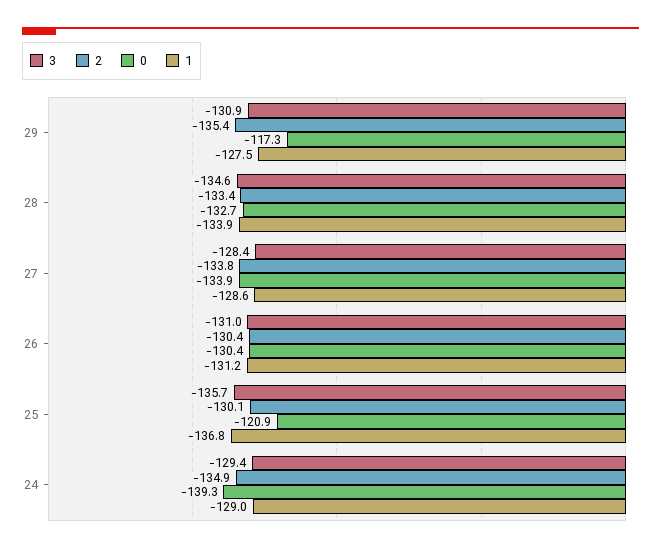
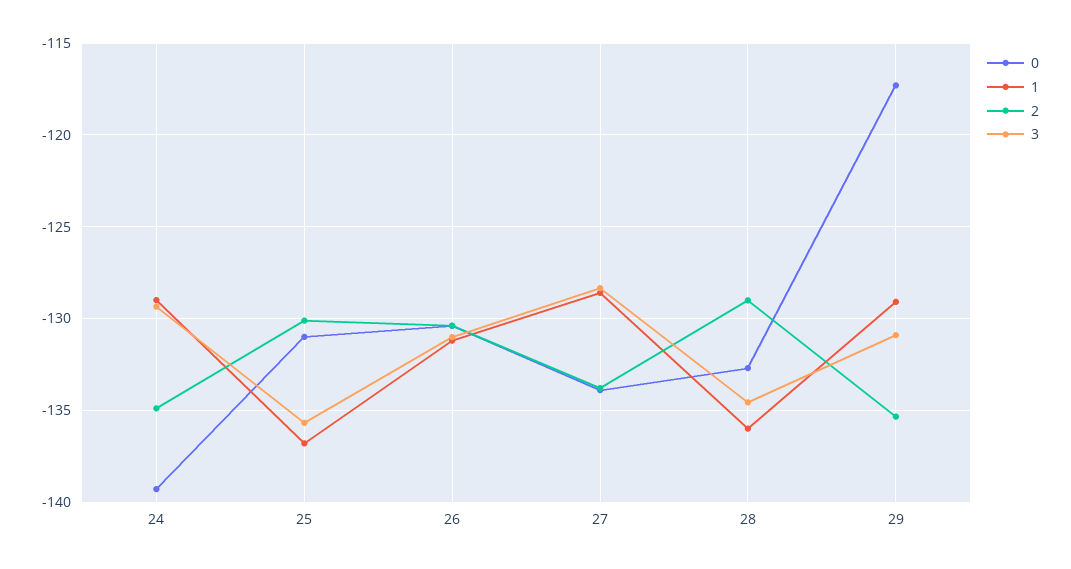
  {
    "3": {
      "29": -130.9,
      "28": -134.6,
      "27": -128.4,
      "26": -131,
      "25": -135.7,
      "24": -129.4
    },
    "2": {
      "29": -135.4,
-     "28": -133.4,
+     "28": -129,
      "27": -133.8,
      "26": -130.4,
      "25": -130.1,
      "24": -134.9
    },
    "0": {
      "29": -117.3,
      "28": -132.7,
      "27": -133.9,
      "26": -130.4,
-     "25": -120.9,
+     "25": -131,
      "24": -139.3
    },
    "1": {
-     "29": -127.5,
+     "29": -129,
-     "28": -133.9,
+     "28": -136,
      "27": -128.6,
      "26": -131.2,
      "25": -136.8,
      "24": -129
    }
  }

